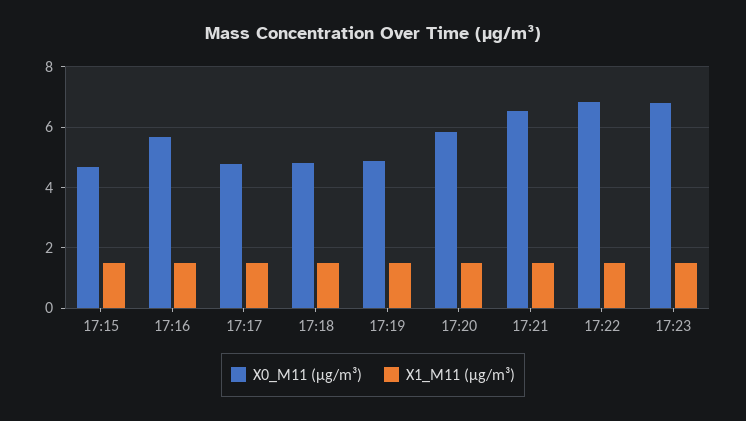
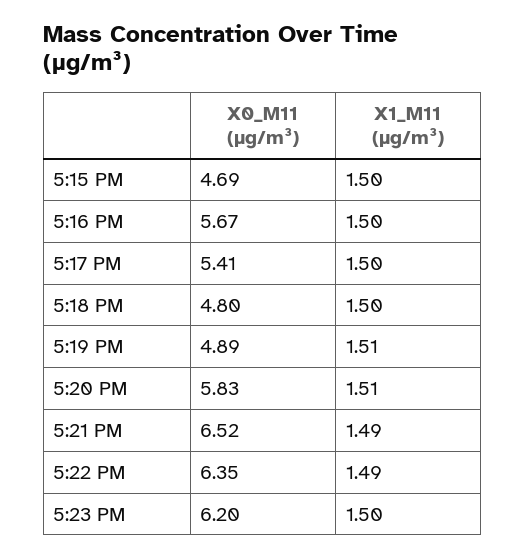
  {
    "X0_M11 (μg/m³)": {
      "17:15": 4.69,
      "17:16": 5.67,
-     "17:17": 4.8,
+     "17:17": 5.41,
      "17:18": 4.8,
      "17:19": 4.89,
      "17:20": 5.83,
      "17:21": 6.52,
-     "17:22": 6.8,
+     "17:22": 6.35,
-     "17:23": 6.8
+     "17:23": 6.2
    },
    "X1_M11 (μg/m³)": {
      "17:15": 1.5,
      "17:16": 1.5,
      "17:17": 1.5,
      "17:18": 1.5,
      "17:19": 1.51,
      "17:20": 1.51,
      "17:21": 1.49,
      "17:22": 1.49,
      "17:23": 1.5
    }
  }

